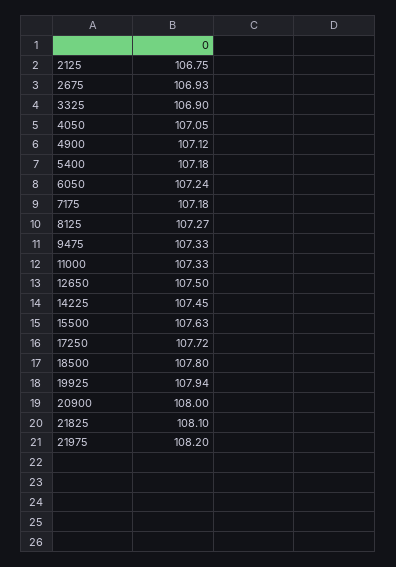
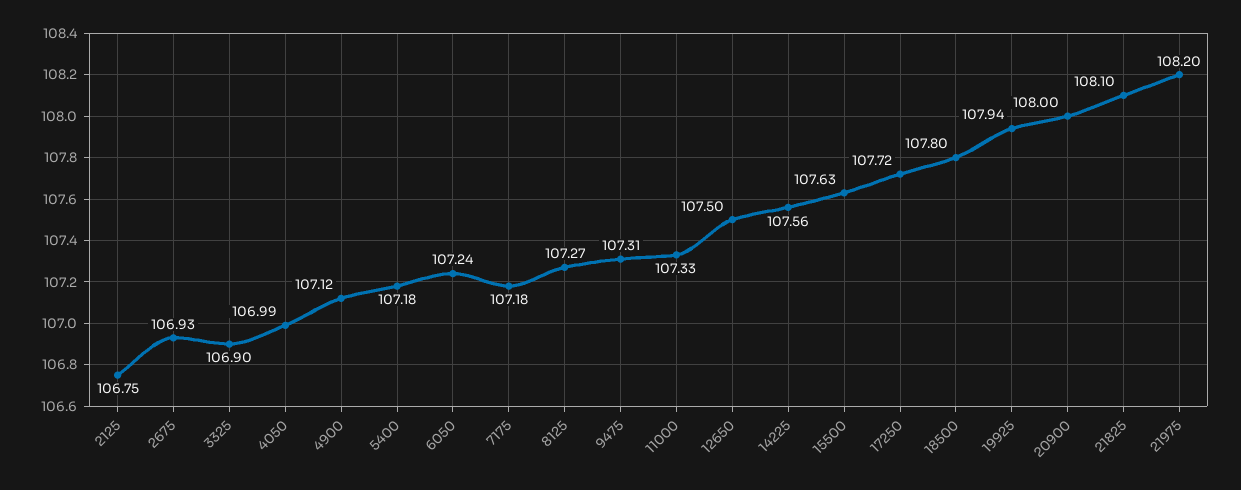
  {
    "2125": 106.75,
    "2675": 106.93,
    "3325": 106.9,
-   "4050": 107.05,
+   "4050": 106.99,
    "4900": 107.12,
    "5400": 107.18,
    "6050": 107.24,
    "7175": 107.18,
    "8125": 107.27,
-   "9475": 107.33,
+   "9475": 107.31,
    "11000": 107.33,
    "12650": 107.5,
-   "14225": 107.45,
+   "14225": 107.56,
    "15500": 107.63,
    "17250": 107.72,
    "18500": 107.8,
    "19925": 107.94,
    "20900": 108,
    "21825": 108.1,
    "21975": 108.2
  }

